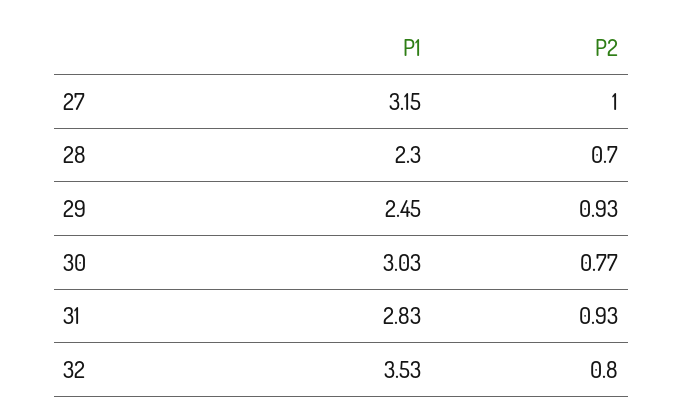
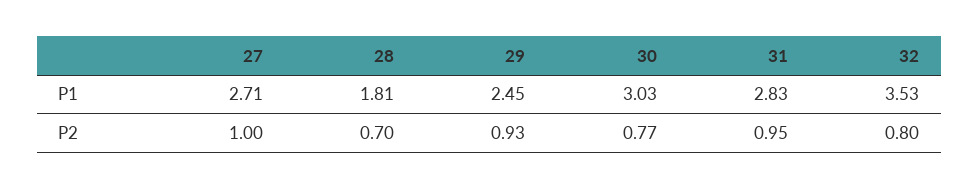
  {
    "P1": {
-     "27": 3.15,
+     "27": 2.71,
-     "28": 2.3,
+     "28": 1.81,
      "29": 2.45,
      "30": 3.03,
      "31": 2.83,
      "32": 3.53
    },
    "P2": {
      "27": 1,
      "28": 0.7,
      "29": 0.93,
      "30": 0.77,
-     "31": 0.93,
+     "31": 0.95,
      "32": 0.8
    }
  }

